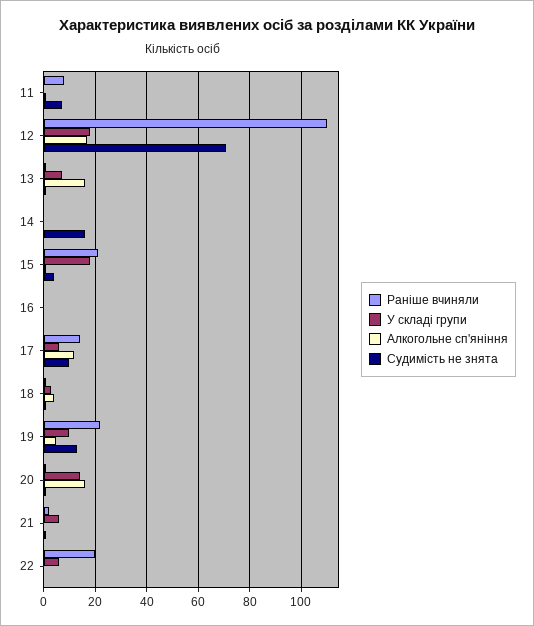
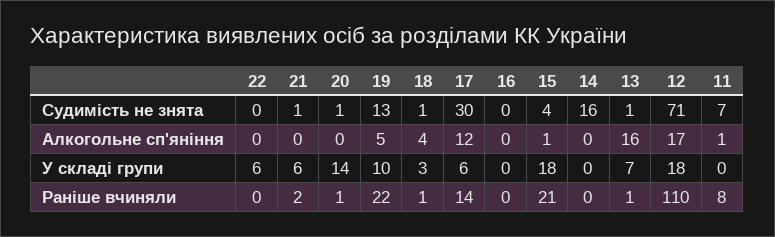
  {
    "Раніше вчиняли": {
      "11": 8,
      "12": 110,
      "13": 1,
      "14": 0,
      "15": 21,
      "16": 0,
      "17": 14,
      "18": 1,
      "19": 22,
      "20": 1,
      "21": 2,
-     "22": 20
+     "22": 0
    },
    "У складі групи": {
      "11": 0,
      "12": 18,
      "13": 7,
      "14": 0,
      "15": 18,
      "16": 0,
      "17": 6,
      "18": 3,
      "19": 10,
      "20": 14,
      "21": 6,
      "22": 6
    },
    "Алкогольне сп'яніння": {
      "11": 1,
      "12": 17,
      "13": 16,
      "14": 0,
      "15": 1,
      "16": 0,
      "17": 12,
      "18": 4,
      "19": 5,
-     "20": 15,
+     "20": 0,
      "21": 0,
      "22": 0
    },
    "Судимість не знята": {
      "11": 7,
      "12": 71,
      "13": 1,
      "14": 16,
      "15": 4,
      "16": 0,
-     "17": 10,
+     "17": 30,
      "18": 1,
      "19": 13,
      "20": 1,
      "21": 1,
      "22": 0
    }
  }

